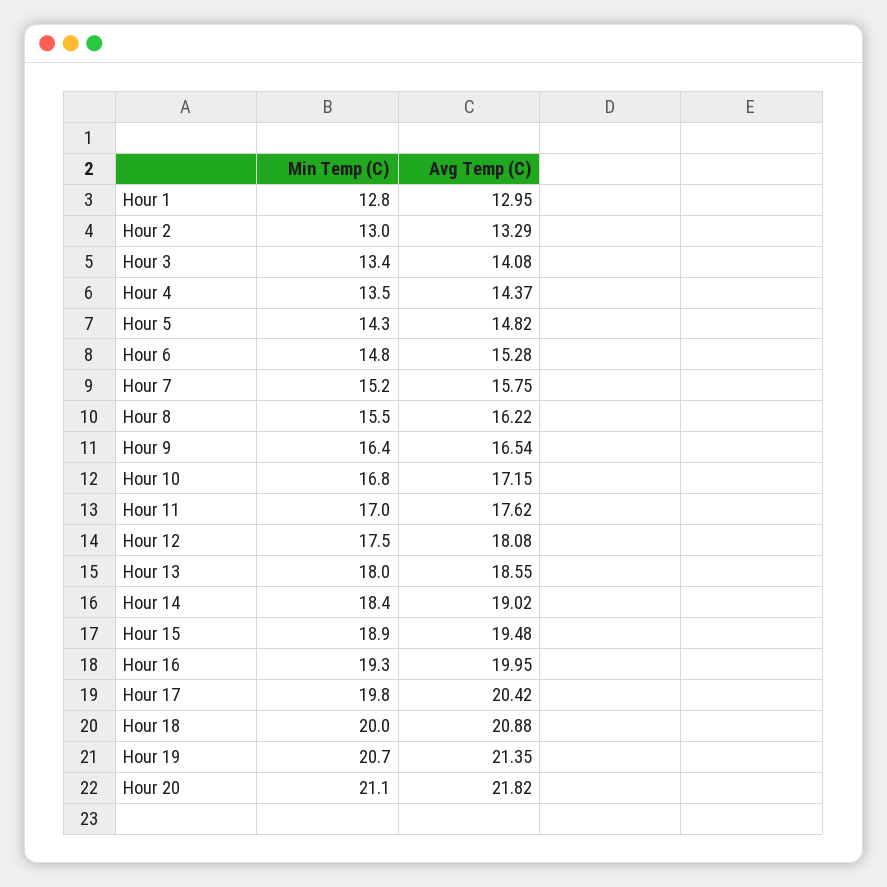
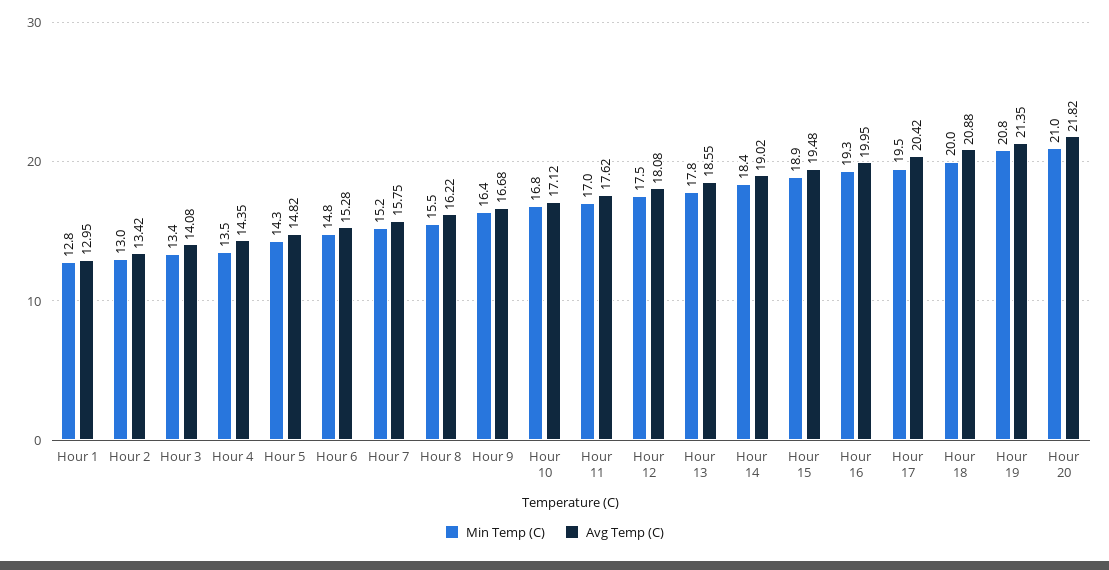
  {
    "Min Temp (C)": {
      "Hour 1": 12.8,
      "Hour 2": 13,
      "Hour 3": 13.4,
      "Hour 4": 13.5,
      "Hour 5": 14.3,
      "Hour 6": 14.8,
      "Hour 7": 15.2,
      "Hour 8": 15.5,
      "Hour 9": 16.4,
      "Hour 10": 16.8,
      "Hour 11": 17,
      "Hour 12": 17.5,
-     "Hour 13": 18,
+     "Hour 13": 17.8,
      "Hour 14": 18.4,
      "Hour 15": 18.9,
      "Hour 16": 19.3,
-     "Hour 17": 19.8,
+     "Hour 17": 19.5,
      "Hour 18": 20,
-     "Hour 19": 20.7,
+     "Hour 19": 20.8,
-     "Hour 20": 21.1
+     "Hour 20": 21
    },
    "Avg Temp (C)": {
      "Hour 1": 12.95,
-     "Hour 2": 13.29,
+     "Hour 2": 13.42,
      "Hour 3": 14.08,
-     "Hour 4": 14.37,
+     "Hour 4": 14.35,
      "Hour 5": 14.82,
      "Hour 6": 15.28,
      "Hour 7": 15.75,
      "Hour 8": 16.22,
-     "Hour 9": 16.54,
+     "Hour 9": 16.68,
-     "Hour 10": 17.15,
+     "Hour 10": 17.12,
      "Hour 11": 17.62,
      "Hour 12": 18.08,
      "Hour 13": 18.55,
      "Hour 14": 19.02,
      "Hour 15": 19.48,
      "Hour 16": 19.95,
      "Hour 17": 20.42,
      "Hour 18": 20.88,
      "Hour 19": 21.35,
      "Hour 20": 21.82
    }
  }

